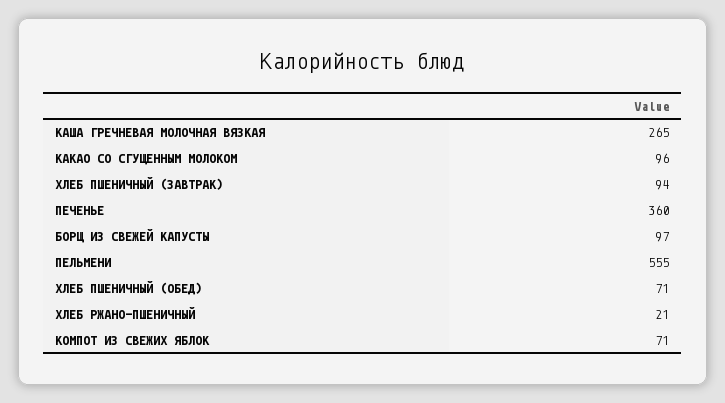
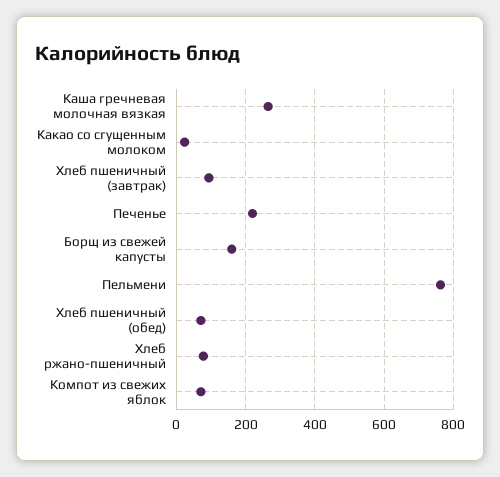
  {
    "КАША ГРЕЧНЕВАЯ МОЛОЧНАЯ ВЯЗКАЯ": 265,
-   "КАКАО СО СГУЩЕННЫМ МОЛОКОМ": 96,
+   "КАКАО СО СГУЩЕННЫМ МОЛОКОМ": 20,
    "ХЛЕБ ПШЕНИЧНЫЙ (ЗАВТРАК)": 94,
-   "ПЕЧЕНЬЕ": 360,
+   "ПЕЧЕНЬЕ": 220,
-   "БОРЩ ИЗ СВЕЖЕЙ КАПУСТЫ": 97,
+   "БОРЩ ИЗ СВЕЖЕЙ КАПУСТЫ": 160,
-   "ПЕЛЬМЕНИ": 555,
+   "ПЕЛЬМЕНИ": 760,
    "ХЛЕБ ПШЕНИЧНЫЙ (ОБЕД)": 71,
-   "ХЛЕБ РЖАНО-ПШЕНИЧНЫЙ": 21,
+   "ХЛЕБ РЖАНО-ПШЕНИЧНЫЙ": 80,
    "КОМПОТ ИЗ СВЕЖИХ ЯБЛОК": 71
  }

